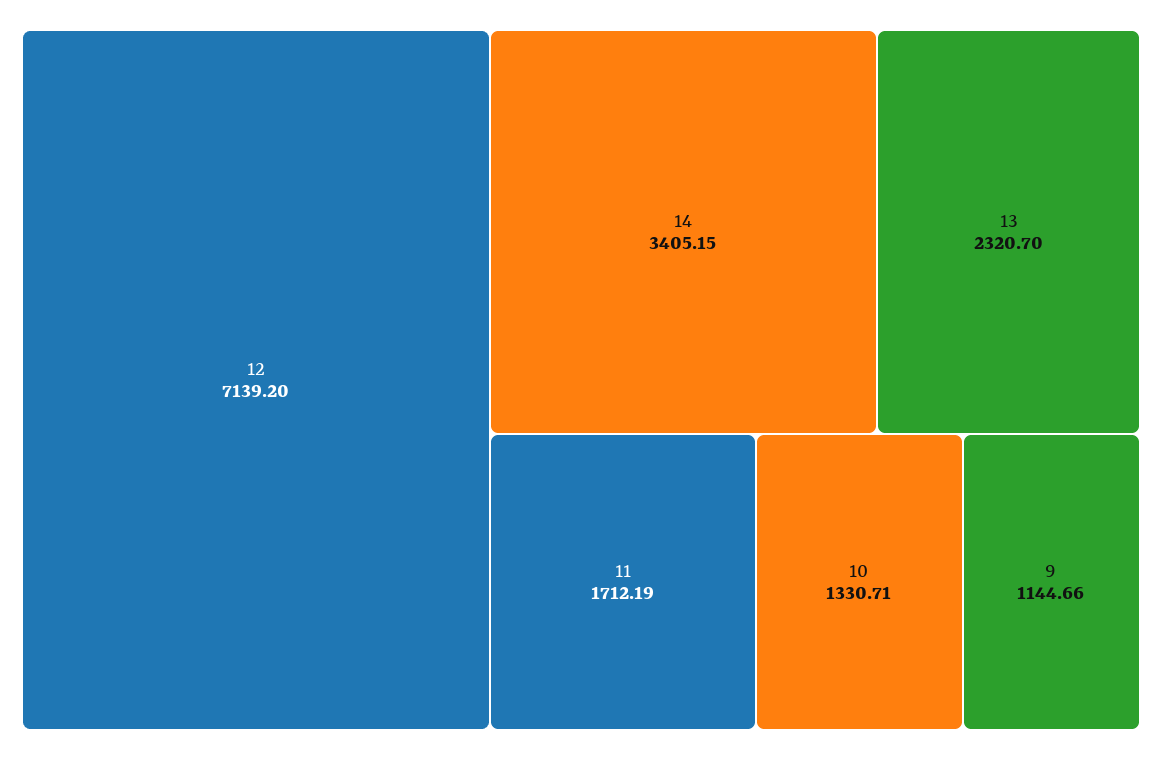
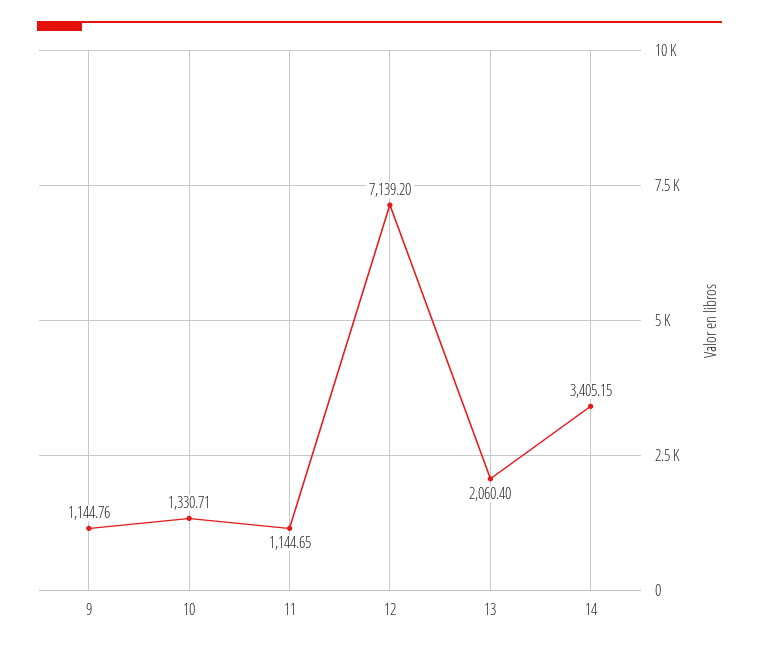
  {
    "12": 7139.2,
    "14": 3405.15,
-   "13": 2320.7,
+   "13": 2060.4,
-   "11": 1712.19,
+   "11": 1144.65,
    "10": 1330.71,
-   "9": 1144.66
+   "9": 1144.76
  }

